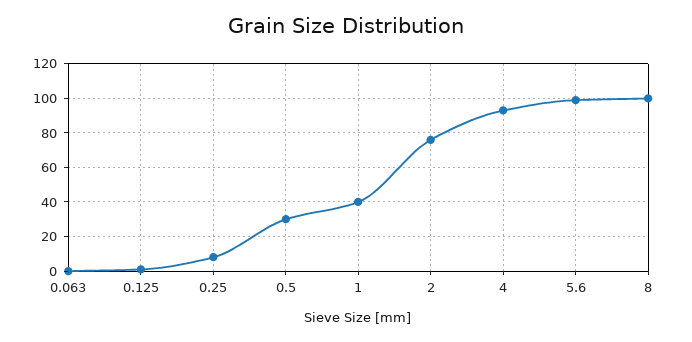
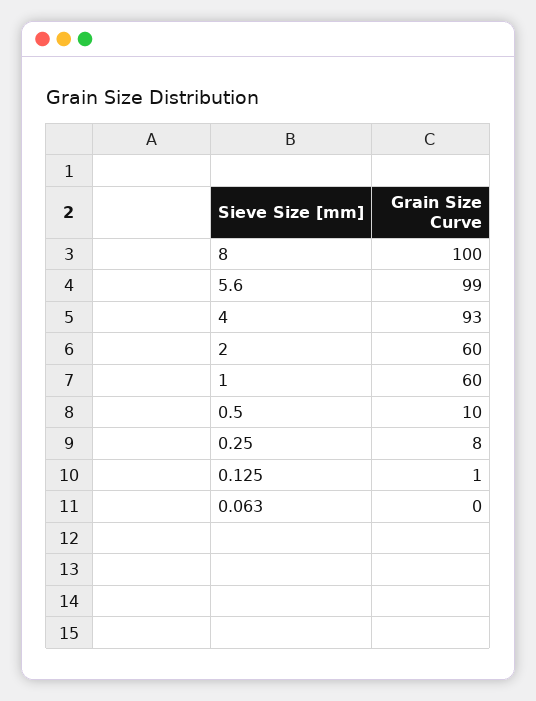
  {
    "0.063": 0,
    "0.125": 1,
    "0.25": 8,
-   "0.5": 30,
+   "0.5": 10,
-   "1": 40,
+   "1": 60,
-   "2": 75,
+   "2": 60,
    "4": 93,
    "5.6": 99,
    "8": 100
  }

